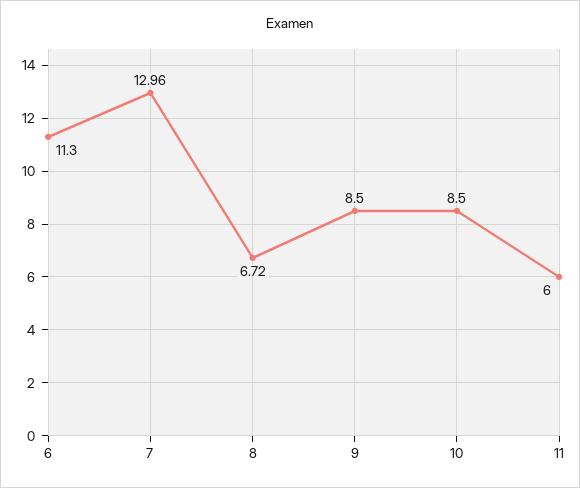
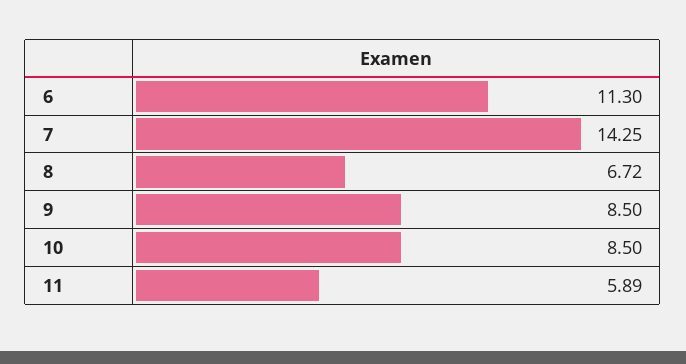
  {
    "6": 11.3,
-   "7": 12.96,
+   "7": 14.25,
    "8": 6.72,
    "9": 8.5,
    "10": 8.5,
-   "11": 6
+   "11": 5.89
  }

